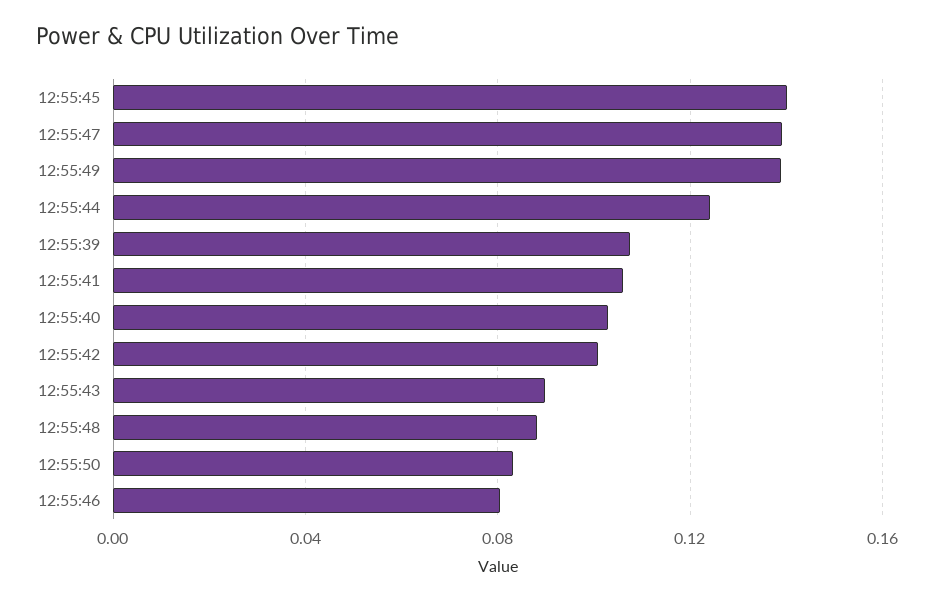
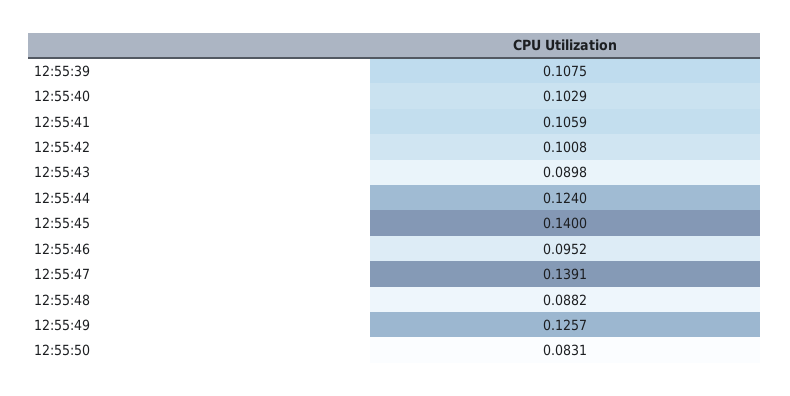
  {
    "12:55:45": 0.14,
    "12:55:47": 0.1391,
-   "12:55:49": 0.14,
+   "12:55:49": 0.1257,
    "12:55:44": 0.124,
    "12:55:39": 0.1075,
    "12:55:41": 0.1059,
    "12:55:40": 0.1029,
    "12:55:42": 0.1008,
    "12:55:43": 0.0898,
    "12:55:48": 0.0882,
    "12:55:50": 0.0831,
-   "12:55:46": 0.08
+   "12:55:46": 0.0952
  }

